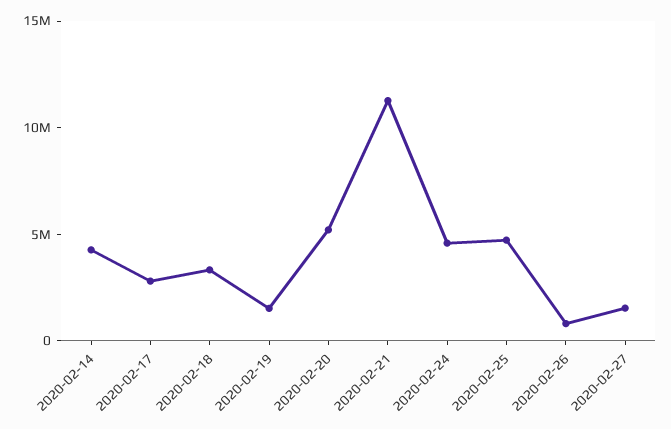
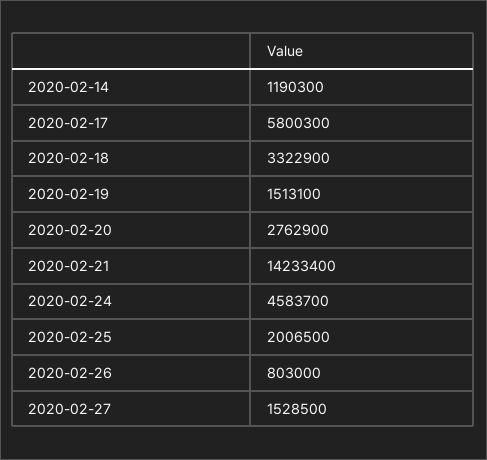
  {
-   "2020-02-14": 4000000,
+   "2020-02-14": 1190300,
-   "2020-02-17": 3000000,
+   "2020-02-17": 5800300,
    "2020-02-18": 3322900,
    "2020-02-19": 1513100,
-   "2020-02-20": 5000000,
+   "2020-02-20": 2762900,
-   "2020-02-21": 11000000,
+   "2020-02-21": 14233400,
    "2020-02-24": 4583700,
-   "2020-02-25": 5000000,
+   "2020-02-25": 2006500,
    "2020-02-26": 803000,
    "2020-02-27": 1528500
  }

